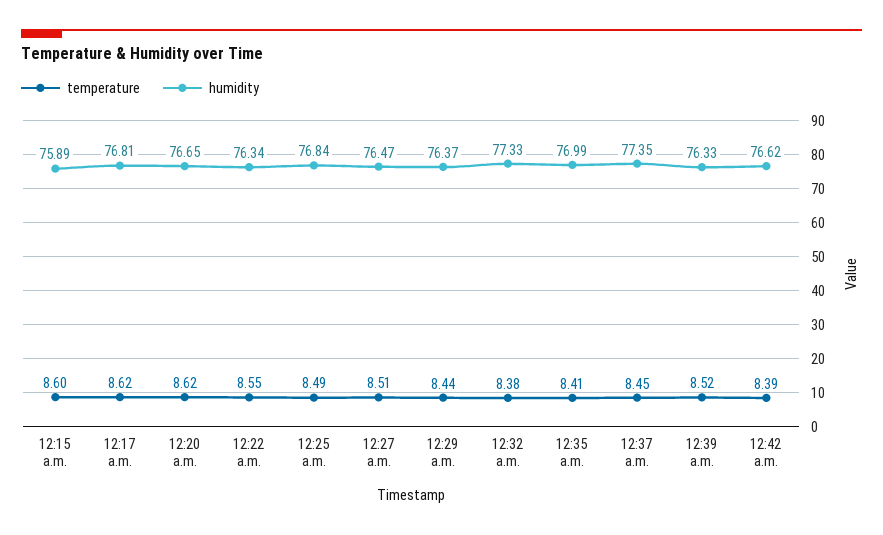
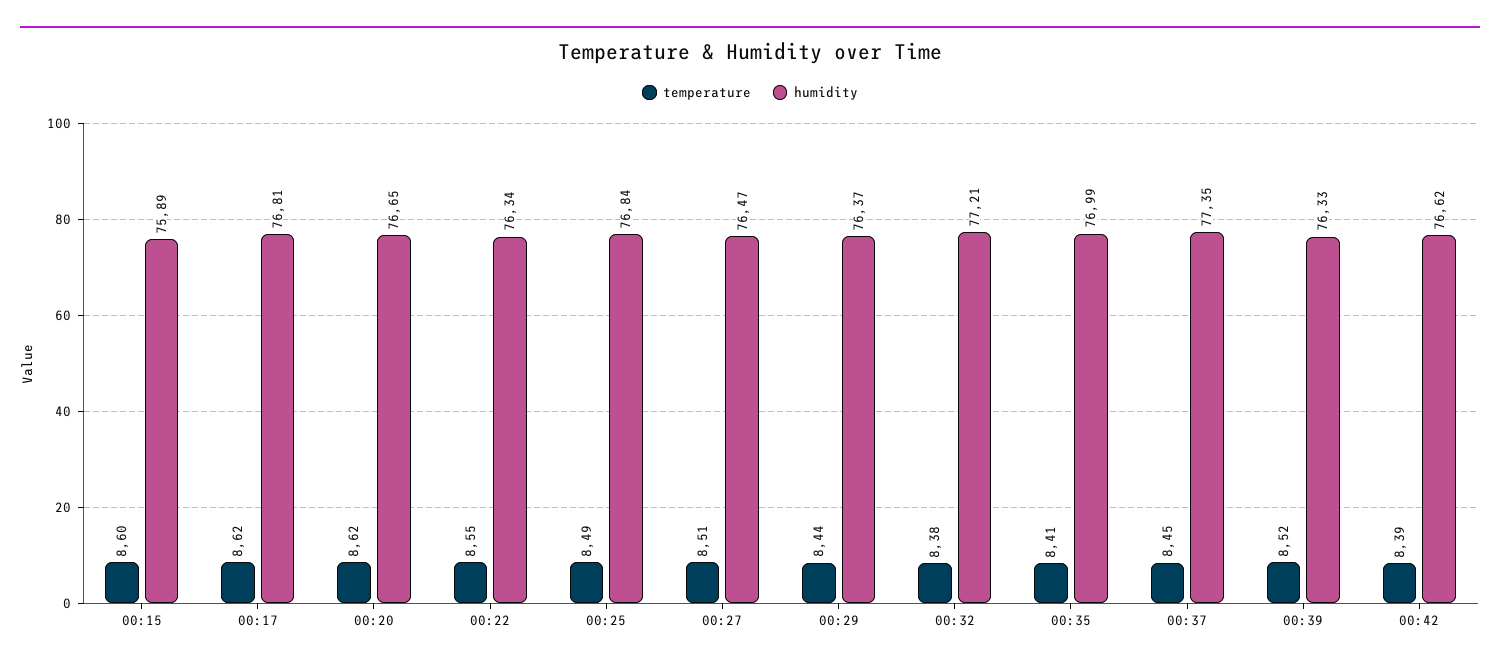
  {
    "temperature": {
      "12:15 a.m.": 8.6,
      "12:17 a.m.": 8.62,
      "12:20 a.m.": 8.62,
      "12:22 a.m.": 8.55,
      "12:25 a.m.": 8.49,
      "12:27 a.m.": 8.51,
      "12:29 a.m.": 8.44,
      "12:32 a.m.": 8.38,
      "12:35 a.m.": 8.41,
      "12:37 a.m.": 8.45,
      "12:39 a.m.": 8.52,
      "12:42 a.m.": 8.39
    },
    "humidity": {
      "12:15 a.m.": 75.89,
      "12:17 a.m.": 76.81,
      "12:20 a.m.": 76.65,
      "12:22 a.m.": 76.34,
      "12:25 a.m.": 76.84,
      "12:27 a.m.": 76.47,
      "12:29 a.m.": 76.37,
-     "12:32 a.m.": 77.33,
+     "12:32 a.m.": 77.21,
      "12:35 a.m.": 76.99,
      "12:37 a.m.": 77.35,
      "12:39 a.m.": 76.33,
      "12:42 a.m.": 76.62
    }
  }

